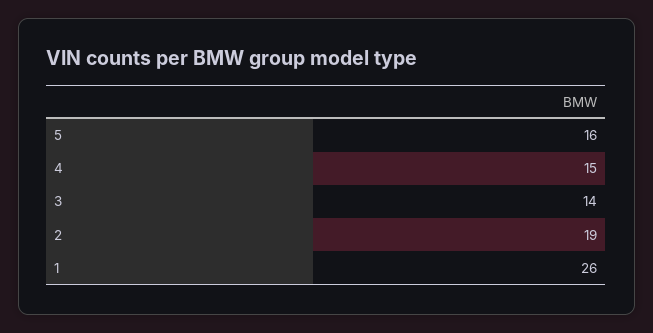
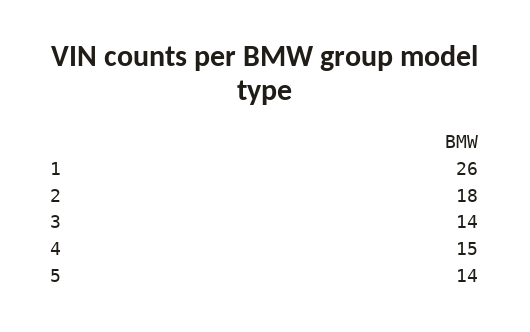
  {
-   "5": 16,
+   "5": 14,
    "4": 15,
    "3": 14,
-   "2": 19,
+   "2": 18,
    "1": 26
  }

